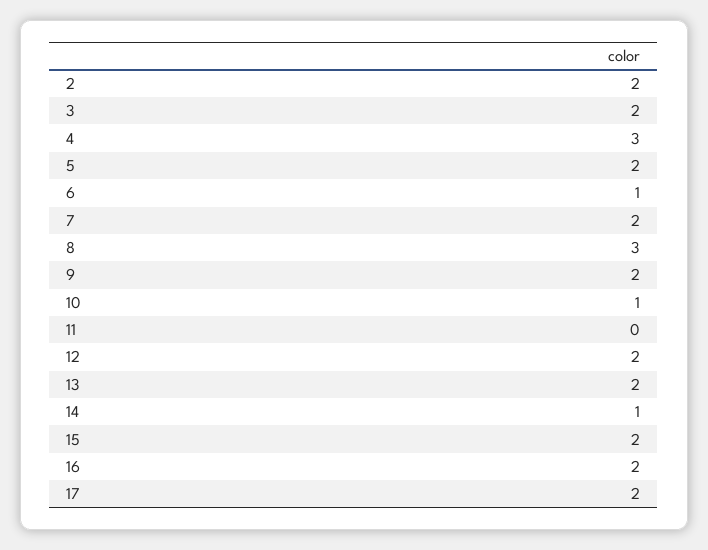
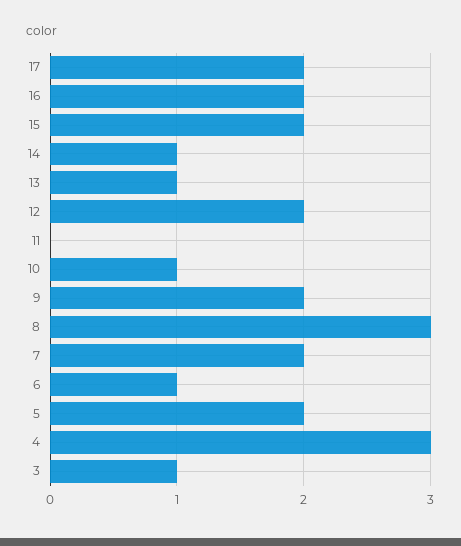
  {
-   "2": 2,
-   "3": 2,
+   "3": 1,
    "4": 3,
    "5": 2,
    "6": 1,
    "7": 2,
    "8": 3,
    "9": 2,
    "10": 1,
    "11": 0,
    "12": 2,
-   "13": 2,
+   "13": 1,
    "14": 1,
    "15": 2,
    "16": 2,
    "17": 2
  }

